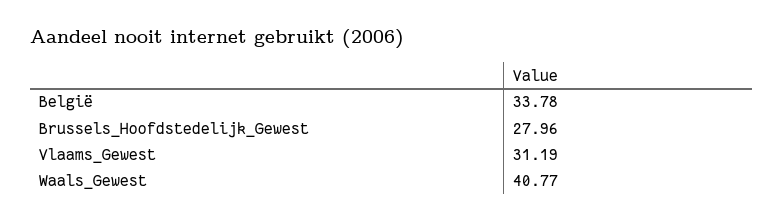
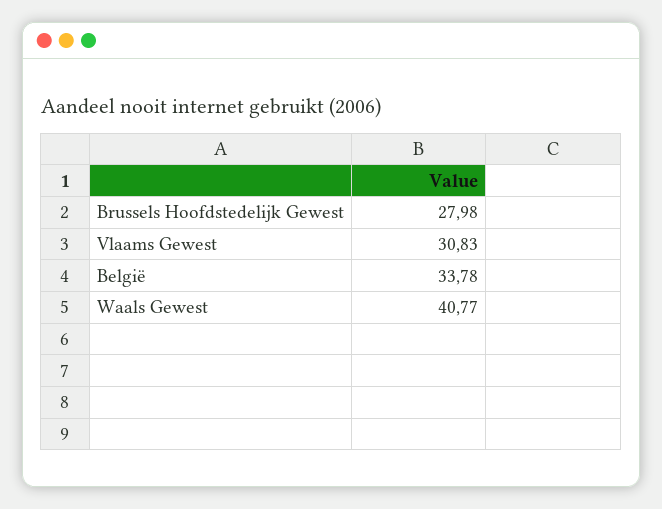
  {
    "België": 33.78,
-   "Brussels_Hoofdstedelijk_Gewest": 27.96,
+   "Brussels_Hoofdstedelijk_Gewest": 27.98,
-   "Vlaams_Gewest": 31.19,
+   "Vlaams_Gewest": 30.83,
    "Waals_Gewest": 40.77
  }

